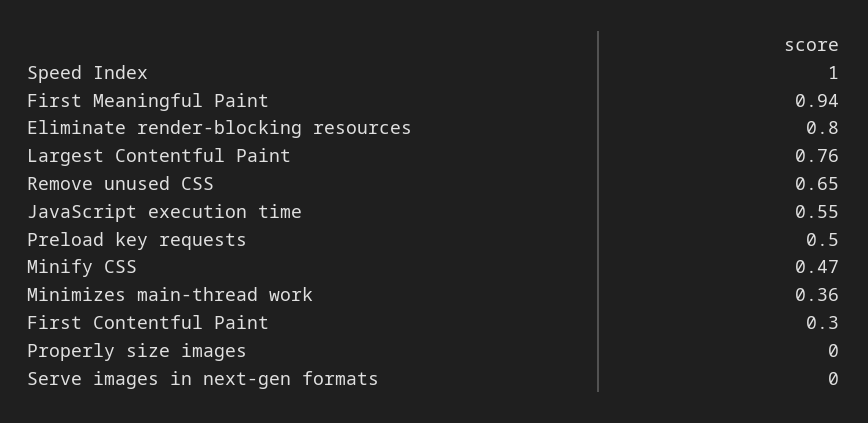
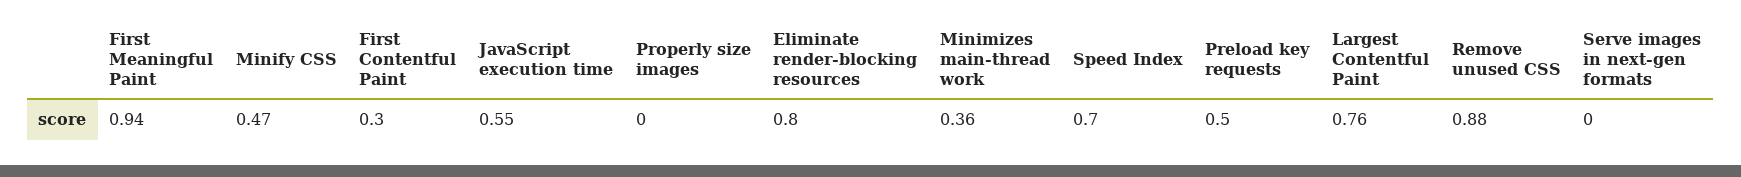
  {
-   "Speed Index": 1,
+   "Speed Index": 0.7,
    "First Meaningful Paint": 0.94,
    "Eliminate render-blocking resources": 0.8,
    "Largest Contentful Paint": 0.76,
-   "Remove unused CSS": 0.65,
+   "Remove unused CSS": 0.88,
    "JavaScript execution time": 0.55,
    "Preload key requests": 0.5,
    "Minify CSS": 0.47,
    "Minimizes main-thread work": 0.36,
    "First Contentful Paint": 0.3,
    "Properly size images": 0,
    "Serve images in next-gen formats": 0
  }

